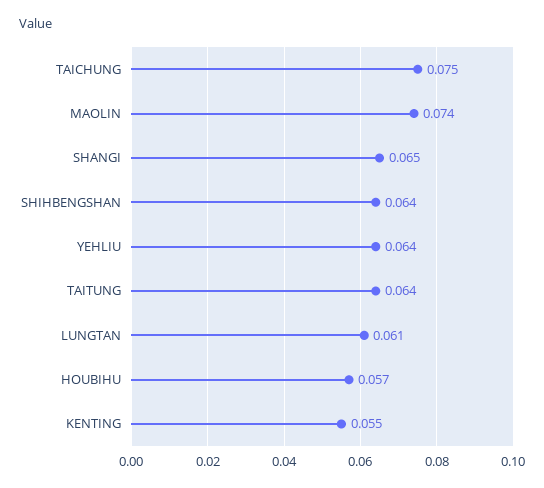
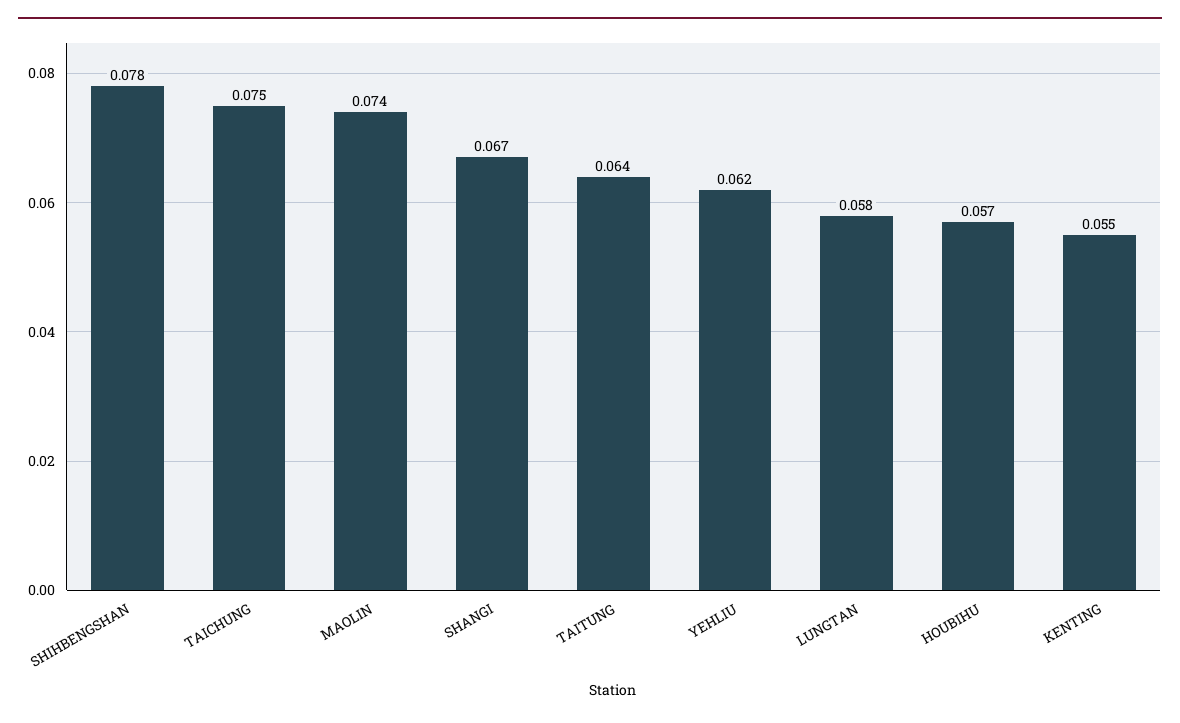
  {
    "TAICHUNG": 0.075,
    "MAOLIN": 0.074,
-   "SHANGI": 0.065,
+   "SHANGI": 0.067,
-   "SHIHBENGSHAN": 0.064,
+   "SHIHBENGSHAN": 0.078,
-   "YEHLIU": 0.064,
+   "YEHLIU": 0.062,
    "TAITUNG": 0.064,
-   "LUNGTAN": 0.061,
+   "LUNGTAN": 0.058,
    "HOUBIHU": 0.057,
    "KENTING": 0.055
  }

